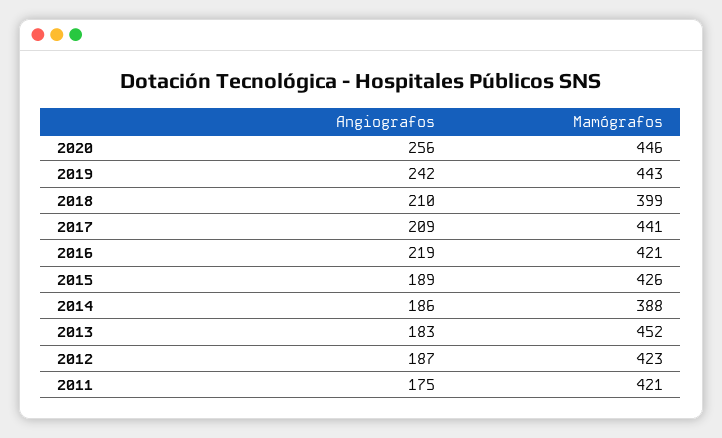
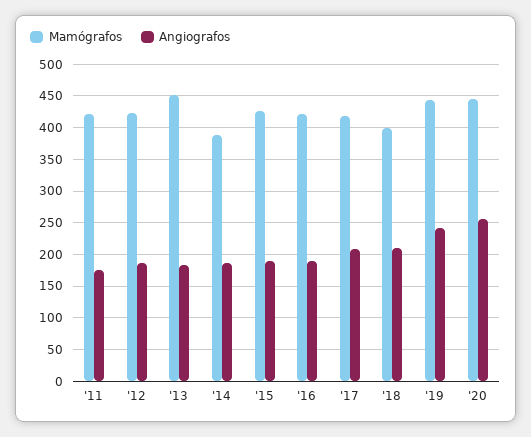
  {
    "Angiografos": {
      "2020": 256,
      "2019": 242,
      "2018": 210,
      "2017": 209,
-     "2016": 219,
+     "2016": 190,
      "2015": 189,
      "2014": 186,
      "2013": 183,
      "2012": 187,
      "2011": 175
    },
    "Mamógrafos": {
      "2020": 446,
      "2019": 443,
      "2018": 399,
-     "2017": 441,
+     "2017": 420,
      "2016": 421,
      "2015": 426,
      "2014": 388,
      "2013": 452,
      "2012": 423,
      "2011": 421
    }
  }

